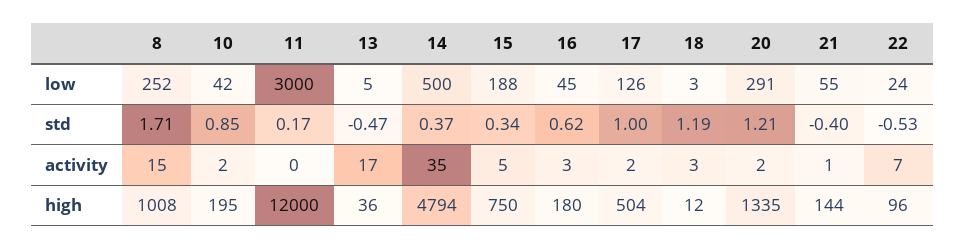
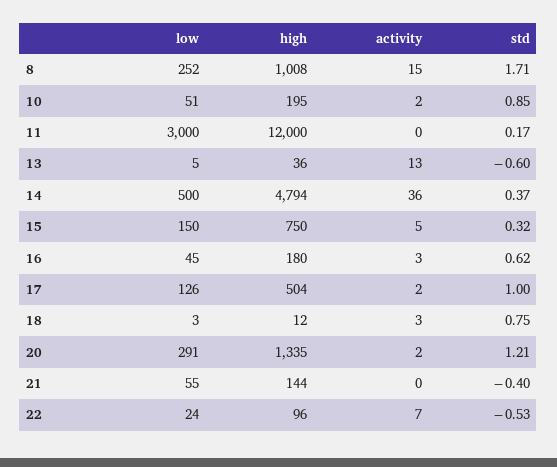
  {
    "8": {
      "low": 252,
      "std": 1.71,
      "activity": 15,
      "high": 1008
    },
    "10": {
-     "low": 42,
+     "low": 51,
      "std": 0.85,
      "activity": 2,
      "high": 195
    },
    "11": {
      "low": 3000,
      "std": 0.17,
      "activity": 0,
      "high": 12000
    },
    "13": {
      "low": 5,
-     "std": -0.47,
+     "std": -0.6,
-     "activity": 17,
+     "activity": 13,
      "high": 36
    },
    "14": {
      "low": 500,
      "std": 0.37,
-     "activity": 35,
+     "activity": 36,
      "high": 4794
    },
    "15": {
-     "low": 188,
+     "low": 150,
-     "std": 0.34,
+     "std": 0.32,
      "activity": 5,
      "high": 750
    },
    "16": {
      "low": 45,
      "std": 0.62,
      "activity": 3,
      "high": 180
    },
    "17": {
      "low": 126,
      "std": 1,
      "activity": 2,
      "high": 504
    },
    "18": {
      "low": 3,
-     "std": 1.19,
+     "std": 0.75,
      "activity": 3,
      "high": 12
    },
    "20": {
      "low": 291,
      "std": 1.21,
      "activity": 2,
      "high": 1335
    },
    "21": {
      "low": 55,
      "std": -0.4,
-     "activity": 1,
+     "activity": 0,
      "high": 144
    },
    "22": {
      "low": 24,
      "std": -0.53,
      "activity": 7,
      "high": 96
    }
  }

